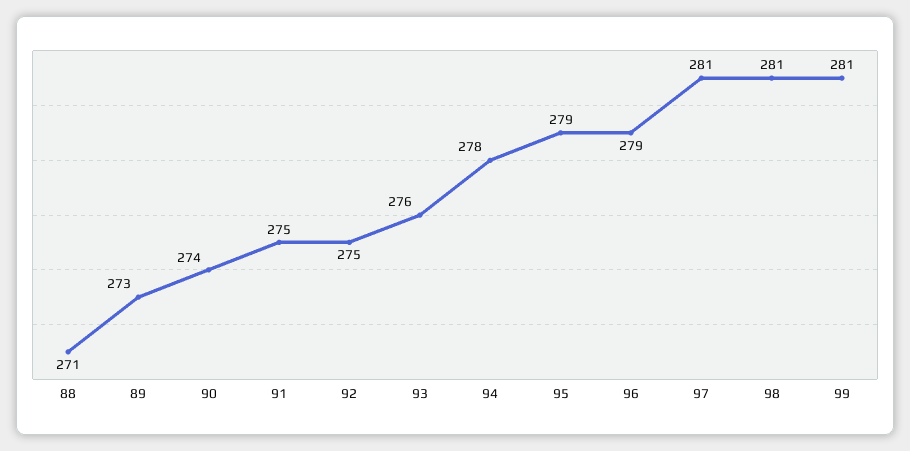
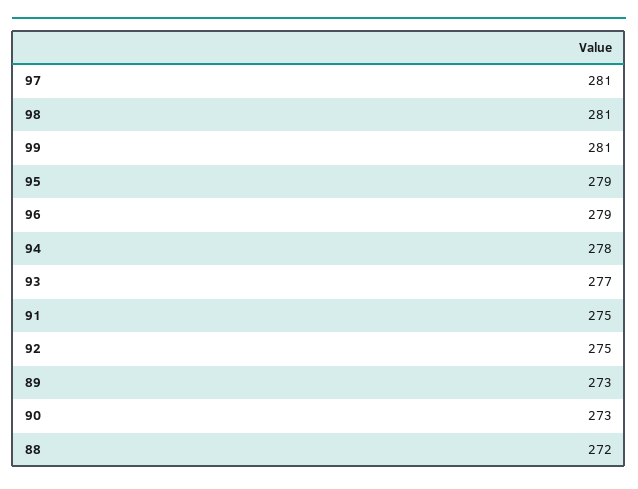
  {
-   "88": 271,
+   "88": 272,
    "89": 273,
-   "90": 274,
+   "90": 273,
    "91": 275,
    "92": 275,
-   "93": 276,
+   "93": 277,
    "94": 278,
    "95": 279,
    "96": 279,
    "97": 281,
    "98": 281,
    "99": 281
  }

